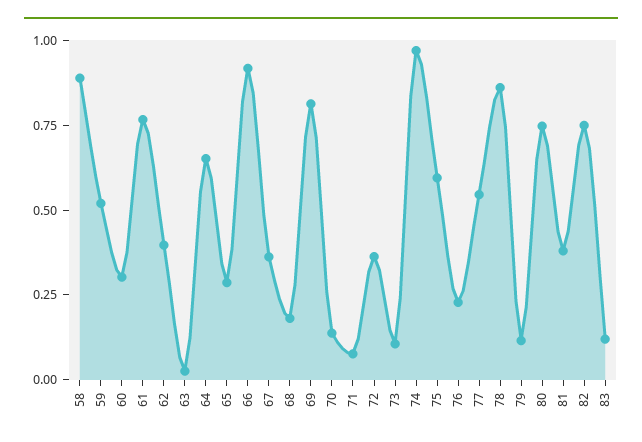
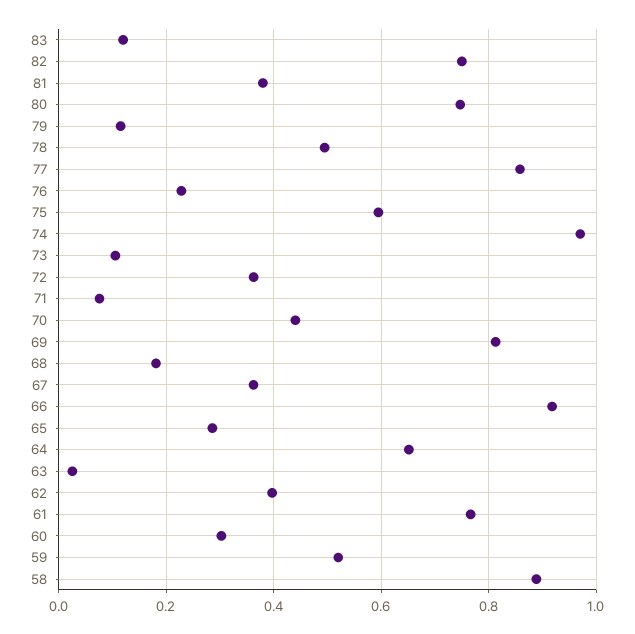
  {
    "58": 0.88,
    "59": 0.52,
    "60": 0.3,
    "61": 0.76,
    "62": 0.4,
    "63": 0.02,
    "64": 0.66,
    "65": 0.28,
    "66": 0.92,
    "67": 0.36,
    "68": 0.18,
    "69": 0.82,
-   "70": 0.15,
+   "70": 0.44,
    "71": 0.08,
    "72": 0.36,
    "73": 0.1,
    "74": 0.98,
    "75": 0.6,
    "76": 0.22,
-   "77": 0.55,
+   "77": 0.86,
-   "78": 0.85,
+   "78": 0.5,
    "79": 0.12,
    "80": 0.74,
    "81": 0.38,
    "82": 0.76,
    "83": 0.12
  }

